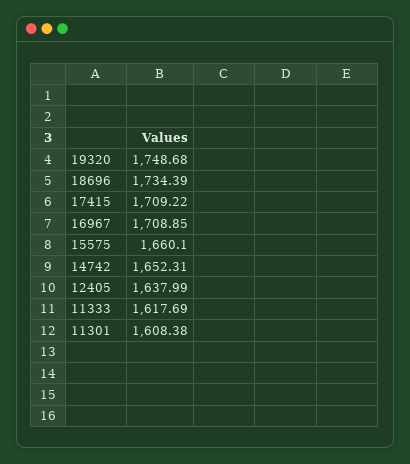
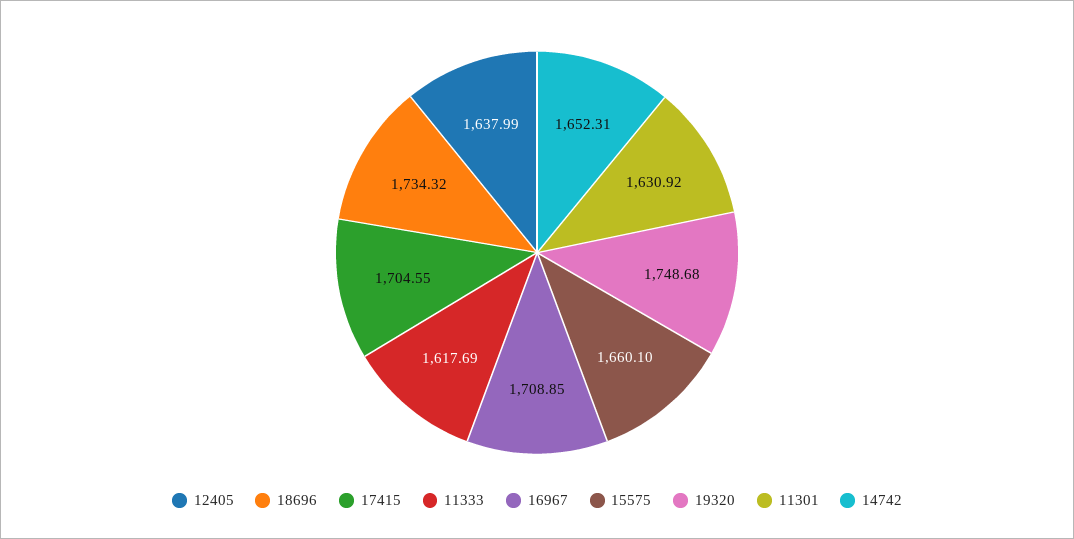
  {
    "19320": 1748.68,
-   "18696": 1734.39,
+   "18696": 1734.32,
-   "17415": 1709.22,
+   "17415": 1704.55,
    "16967": 1708.85,
    "15575": 1660.1,
    "14742": 1652.31,
    "12405": 1637.99,
    "11333": 1617.69,
-   "11301": 1608.38
+   "11301": 1630.92
  }

